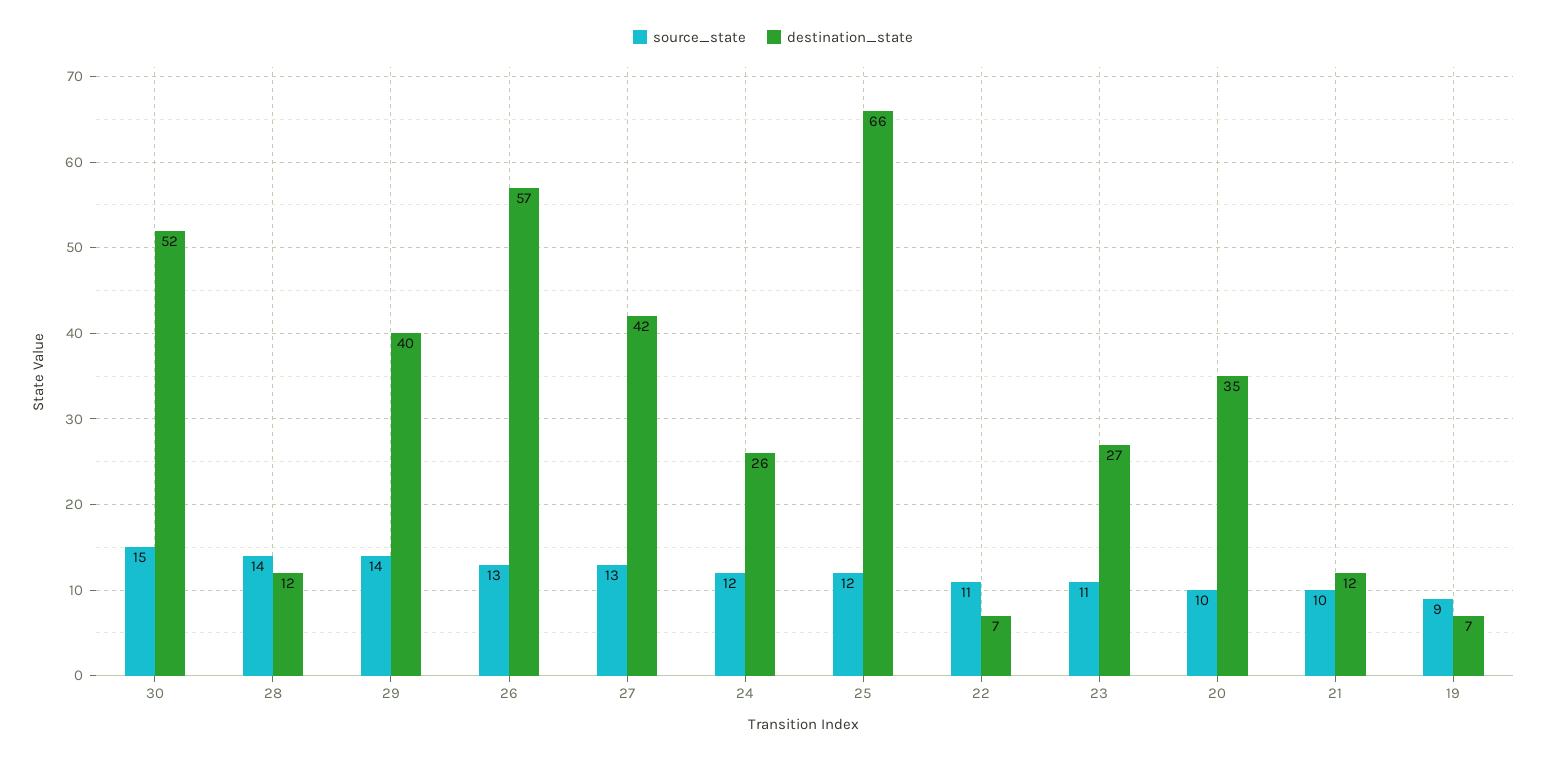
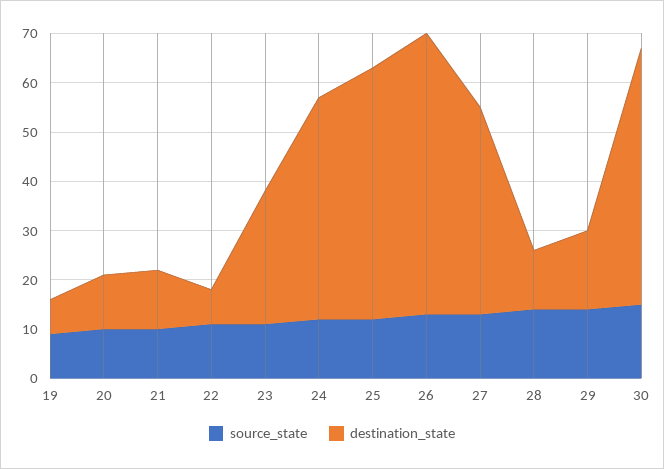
  {
    "source_state": {
      "30": 15,
      "28": 14,
      "29": 14,
      "26": 13,
      "27": 13,
      "24": 12,
      "25": 12,
      "22": 11,
      "23": 11,
      "20": 10,
      "21": 10,
      "19": 9
    },
    "destination_state": {
      "30": 52,
      "28": 12,
-     "29": 40,
+     "29": 15,
      "26": 57,
      "27": 42,
-     "24": 26,
+     "24": 45,
-     "25": 66,
+     "25": 50,
      "22": 7,
      "23": 27,
-     "20": 35,
+     "20": 10,
      "21": 12,
      "19": 7
    }
  }

